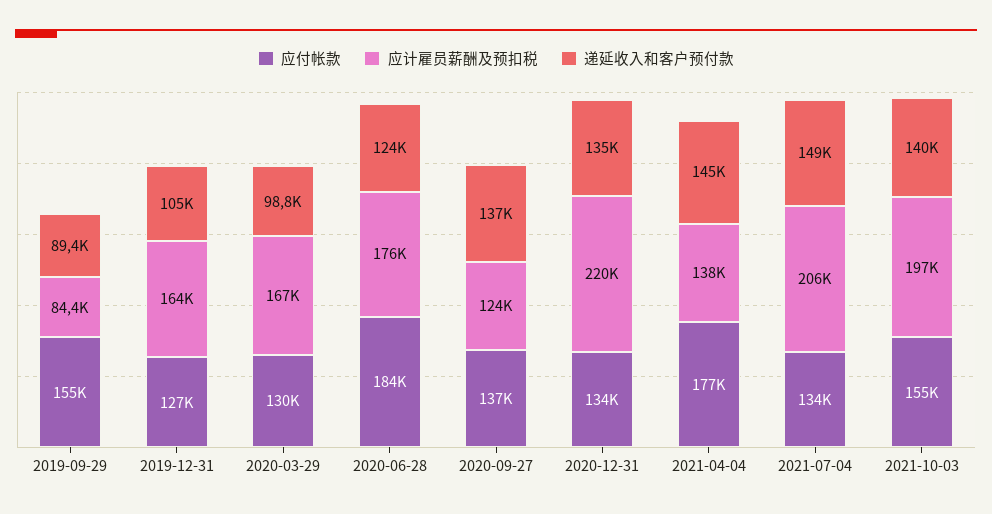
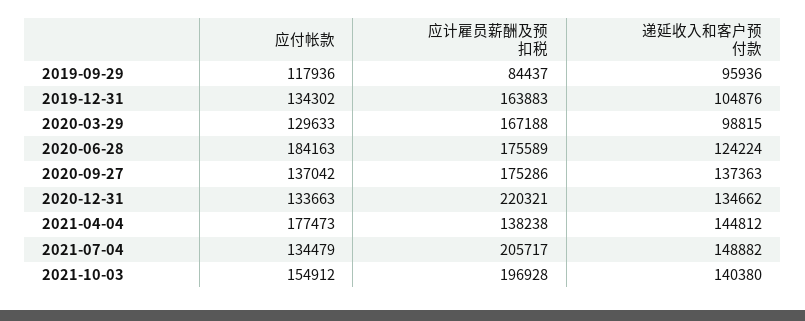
  {
    "应付帐款": {
-     "2019-09-29": 155000,
+     "2019-09-29": 117936,
-     "2019-12-31": 127000,
+     "2019-12-31": 134302,
      "2020-03-29": 129633,
      "2020-06-28": 184163,
      "2020-09-27": 137042,
      "2020-12-31": 133663,
      "2021-04-04": 177473,
      "2021-07-04": 134479,
      "2021-10-03": 154912
    },
    "应计雇员薪酬及预扣税": {
      "2019-09-29": 84437,
      "2019-12-31": 163883,
      "2020-03-29": 167188,
      "2020-06-28": 175589,
-     "2020-09-27": 124000,
+     "2020-09-27": 175286,
      "2020-12-31": 220321,
      "2021-04-04": 138238,
      "2021-07-04": 205717,
      "2021-10-03": 196928
    },
    "递延收入和客户预付款": {
-     "2019-09-29": 89400,
+     "2019-09-29": 95936,
      "2019-12-31": 104876,
      "2020-03-29": 98815,
      "2020-06-28": 124224,
      "2020-09-27": 137363,
      "2020-12-31": 134662,
      "2021-04-04": 144812,
      "2021-07-04": 148882,
      "2021-10-03": 140380
    }
  }

